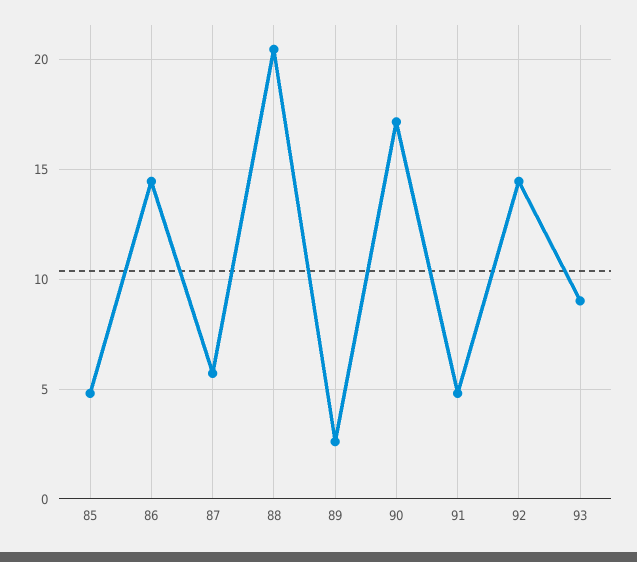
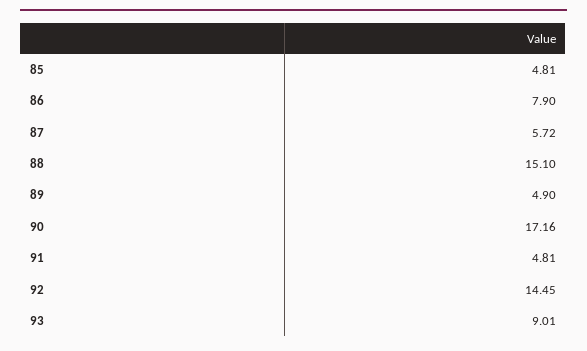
  {
    "85": 4.81,
-   "86": 14.5,
+   "86": 7.9,
    "87": 5.72,
-   "88": 20.5,
+   "88": 15.1,
-   "89": 2.5,
+   "89": 4.9,
    "90": 17.16,
    "91": 4.81,
    "92": 14.45,
    "93": 9.01
  }

